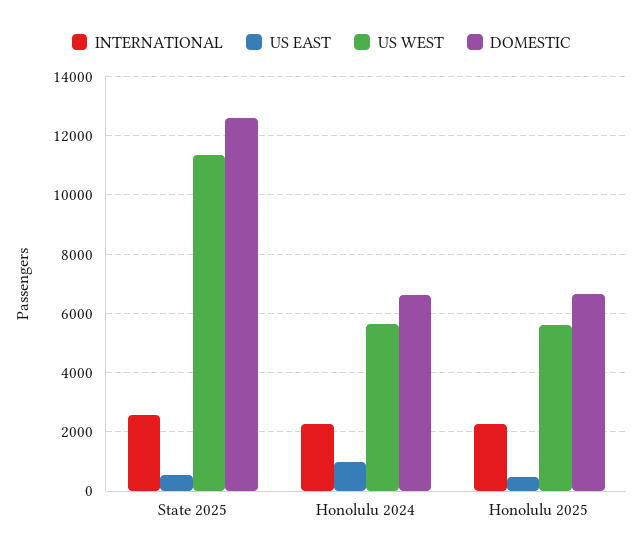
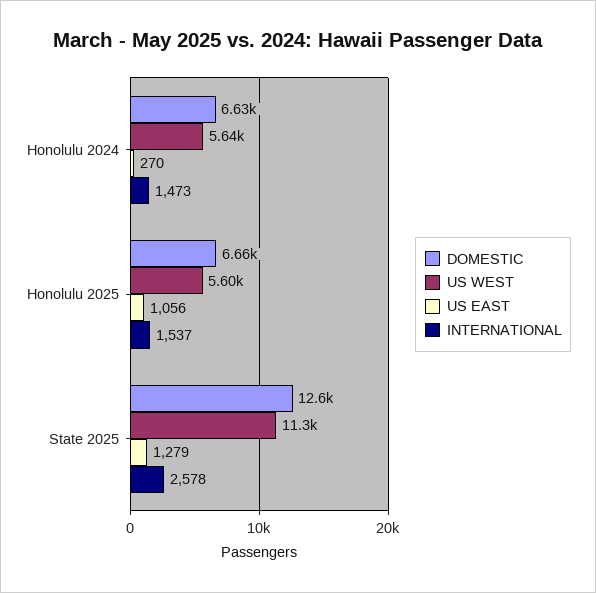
  {
    "INTERNATIONAL": {
      "State 2025": 2578,
-     "Honolulu 2024": 2250,
+     "Honolulu 2024": 1473,
-     "Honolulu 2025": 2250
+     "Honolulu 2025": 1537
    },
    "US EAST": {
-     "State 2025": 500,
+     "State 2025": 1279,
-     "Honolulu 2024": 1000,
+     "Honolulu 2024": 270,
-     "Honolulu 2025": 500
+     "Honolulu 2025": 1056
    },
    "US WEST": {
      "State 2025": 11300,
      "Honolulu 2024": 5640,
      "Honolulu 2025": 5600
    },
    "DOMESTIC": {
      "State 2025": 12600,
      "Honolulu 2024": 6630,
      "Honolulu 2025": 6660
    }
  }

